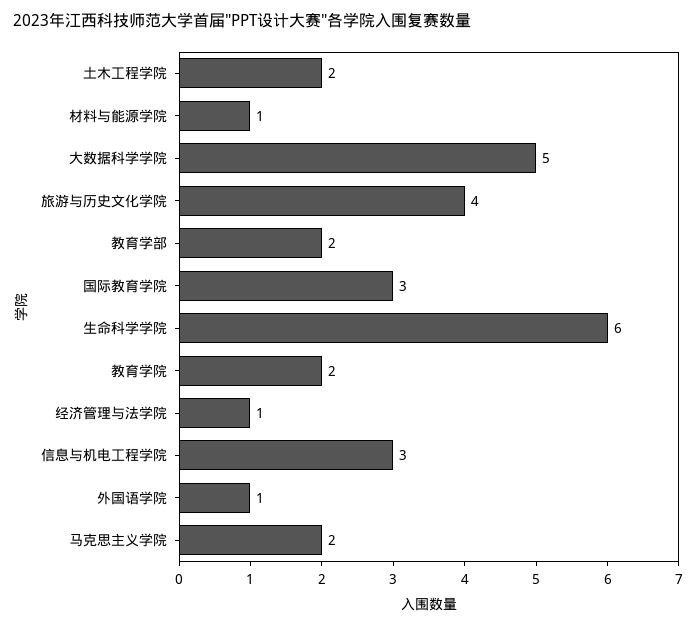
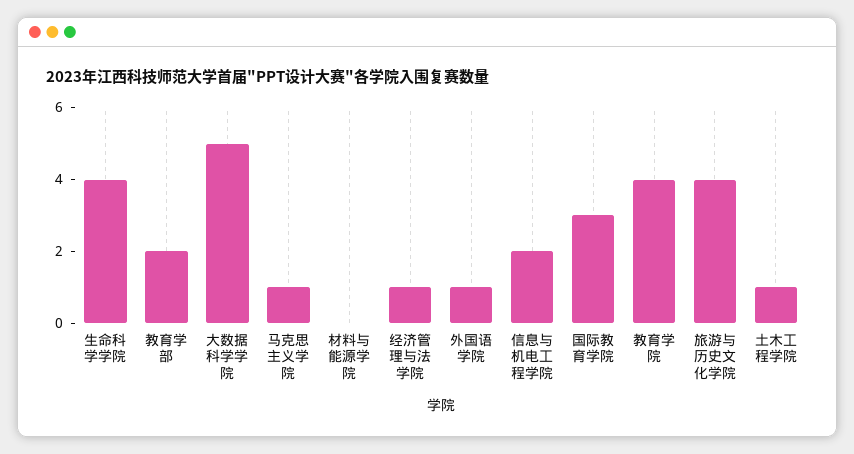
  {
-   "土木工程学院": 2,
+   "土木工程学院": 1,
-   "材料与能源学院": 1,
+   "材料与能源学院": 0,
    "大数据科学学院": 5,
    "旅游与历史文化学院": 4,
    "教育学部": 2,
    "国际教育学院": 3,
-   "生命科学学院": 6,
+   "生命科学学院": 4,
-   "教育学院": 2,
+   "教育学院": 4,
    "经济管理与法学院": 1,
-   "信息与机电工程学院": 3,
+   "信息与机电工程学院": 2,
    "外国语学院": 1,
-   "马克思主义学院": 2
+   "马克思主义学院": 1
  }

